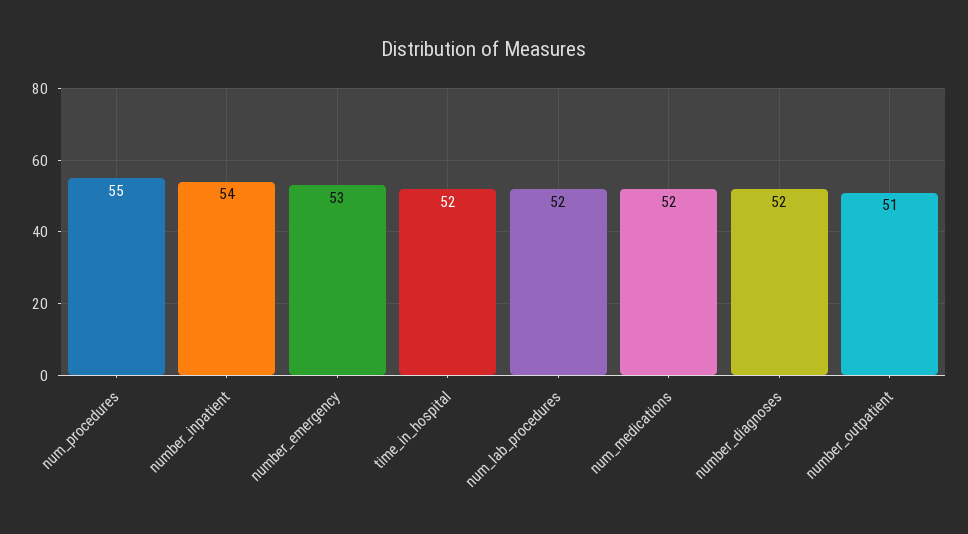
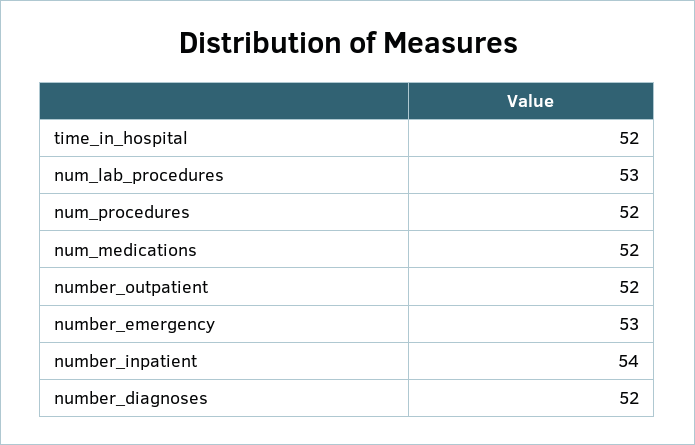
  {
-   "num_procedures": 55,
+   "num_procedures": 52,
    "number_inpatient": 54,
    "number_emergency": 53,
    "time_in_hospital": 52,
-   "num_lab_procedures": 52,
+   "num_lab_procedures": 53,
    "num_medications": 52,
    "number_diagnoses": 52,
-   "number_outpatient": 51
+   "number_outpatient": 52
  }

